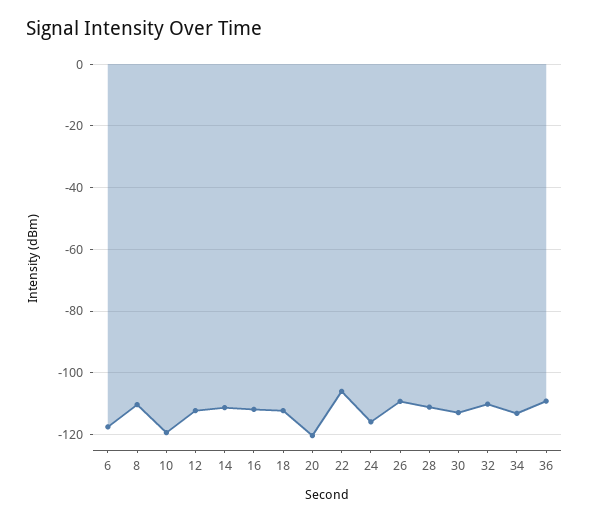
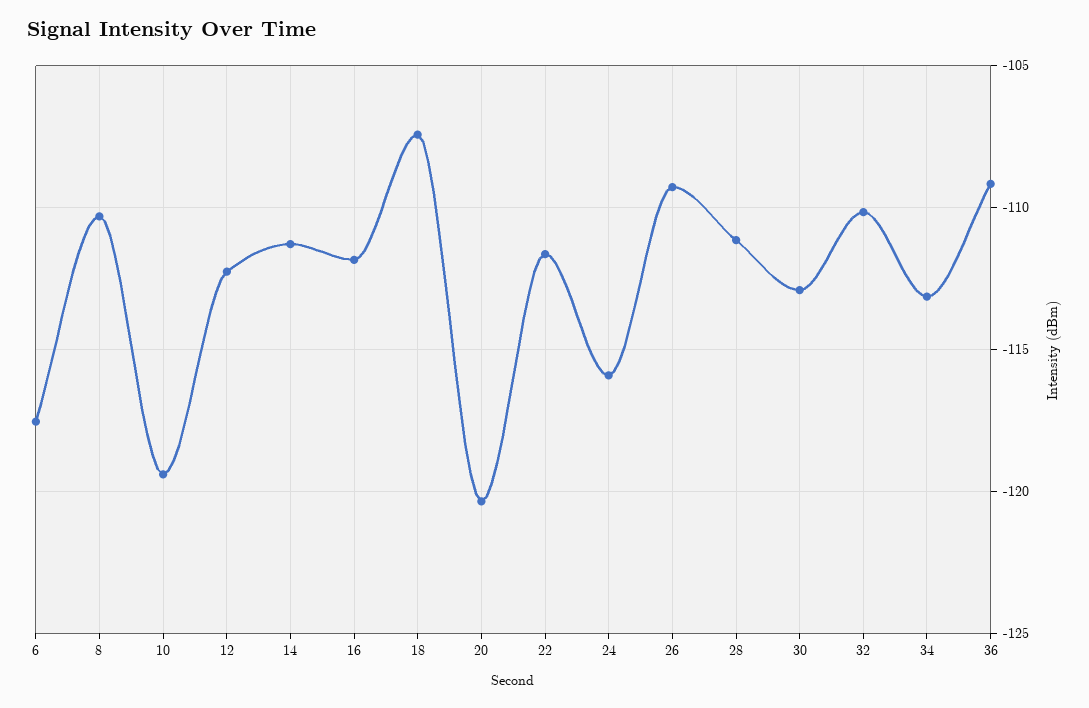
  {
    "6": -117.5,
    "8": -110.5,
    "10": -119.5,
    "12": -112.5,
    "14": -111.5,
    "16": -112,
-   "18": -112,
+   "18": -107.5,
    "20": -120.5,
-   "22": -106,
+   "22": -111.5,
    "24": -116,
    "26": -109.5,
    "28": -111,
    "30": -113,
    "32": -110,
    "34": -113,
    "36": -109
  }

